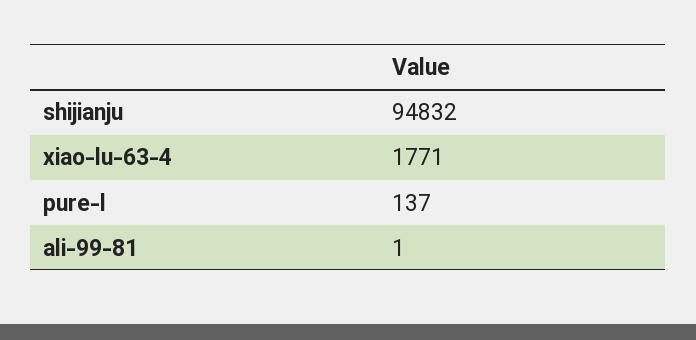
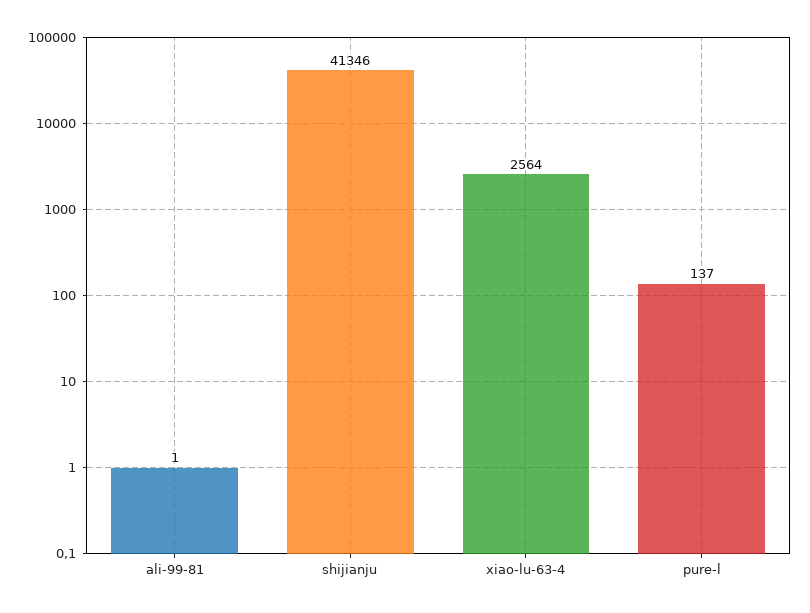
  {
-   "shijianju": 94832,
+   "shijianju": 41346,
-   "xiao-lu-63-4": 1771,
+   "xiao-lu-63-4": 2564,
    "pure-l": 137,
    "ali-99-81": 1
  }

